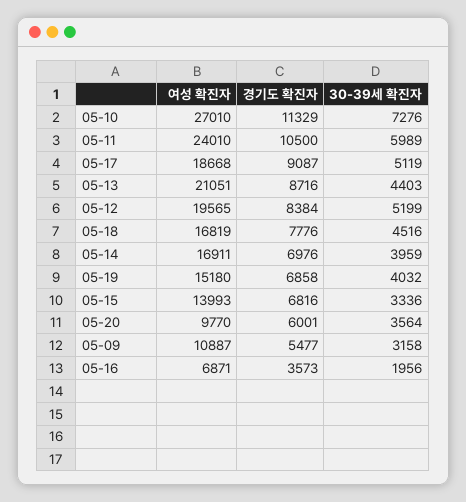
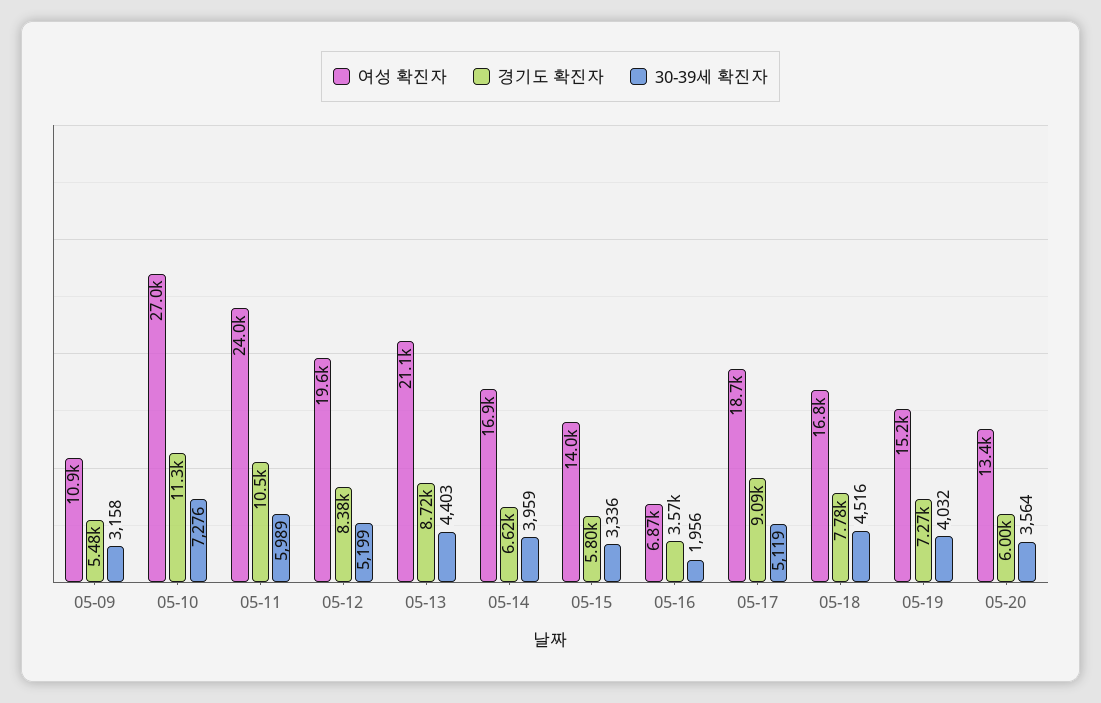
  {
    "여성 확진자": {
      "05-10": 27010,
      "05-11": 24010,
      "05-17": 18668,
      "05-13": 21051,
      "05-12": 19565,
      "05-18": 16819,
      "05-14": 16911,
      "05-19": 15180,
      "05-15": 13993,
-     "05-20": 9770,
+     "05-20": 13400,
      "05-09": 10887,
      "05-16": 6871
    },
    "경기도 확진자": {
      "05-10": 11329,
      "05-11": 10500,
      "05-17": 9087,
      "05-13": 8716,
      "05-12": 8384,
      "05-18": 7776,
-     "05-14": 6976,
+     "05-14": 6620,
-     "05-19": 6858,
+     "05-19": 7270,
-     "05-15": 6816,
+     "05-15": 5800,
      "05-20": 6001,
      "05-09": 5477,
      "05-16": 3573
    },
    "30-39세 확진자": {
      "05-10": 7276,
      "05-11": 5989,
      "05-17": 5119,
      "05-13": 4403,
      "05-12": 5199,
      "05-18": 4516,
      "05-14": 3959,
      "05-19": 4032,
      "05-15": 3336,
      "05-20": 3564,
      "05-09": 3158,
      "05-16": 1956
    }
  }

